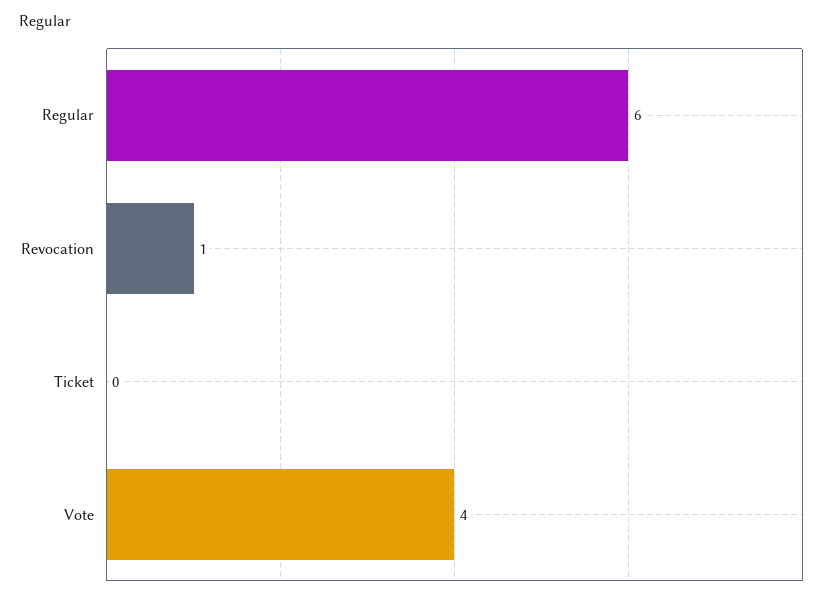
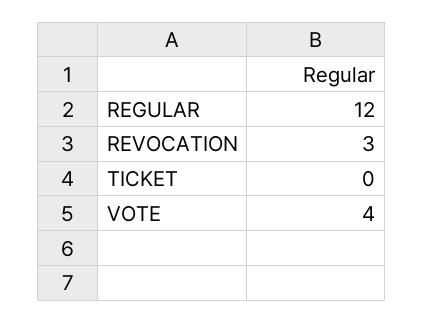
  {
-   "Regular": 6,
+   "Regular": 12,
-   "Revocation": 1,
+   "Revocation": 3,
    "Ticket": 0,
    "Vote": 4
  }

